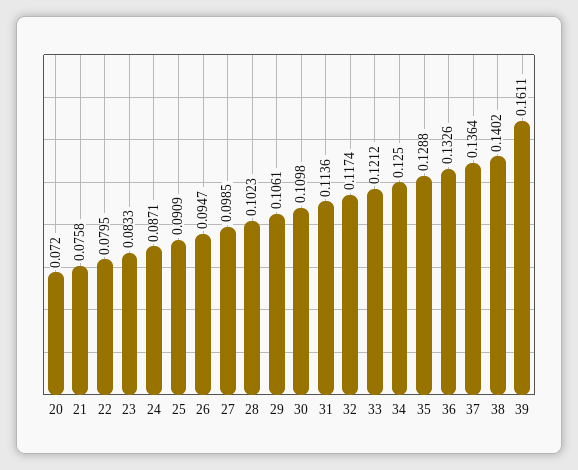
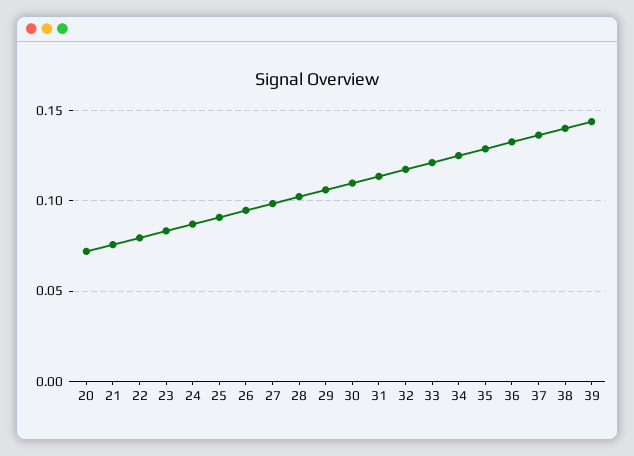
  {
    "20": 0.072,
    "21": 0.0758,
    "22": 0.0795,
    "23": 0.0833,
    "24": 0.0871,
    "25": 0.0909,
    "26": 0.0947,
    "27": 0.0985,
    "28": 0.1023,
    "29": 0.1061,
    "30": 0.1098,
    "31": 0.1136,
    "32": 0.1174,
    "33": 0.1212,
    "34": 0.125,
    "35": 0.1288,
    "36": 0.1326,
    "37": 0.1364,
    "38": 0.1402,
-   "39": 0.1611
+   "39": 0.145
  }

